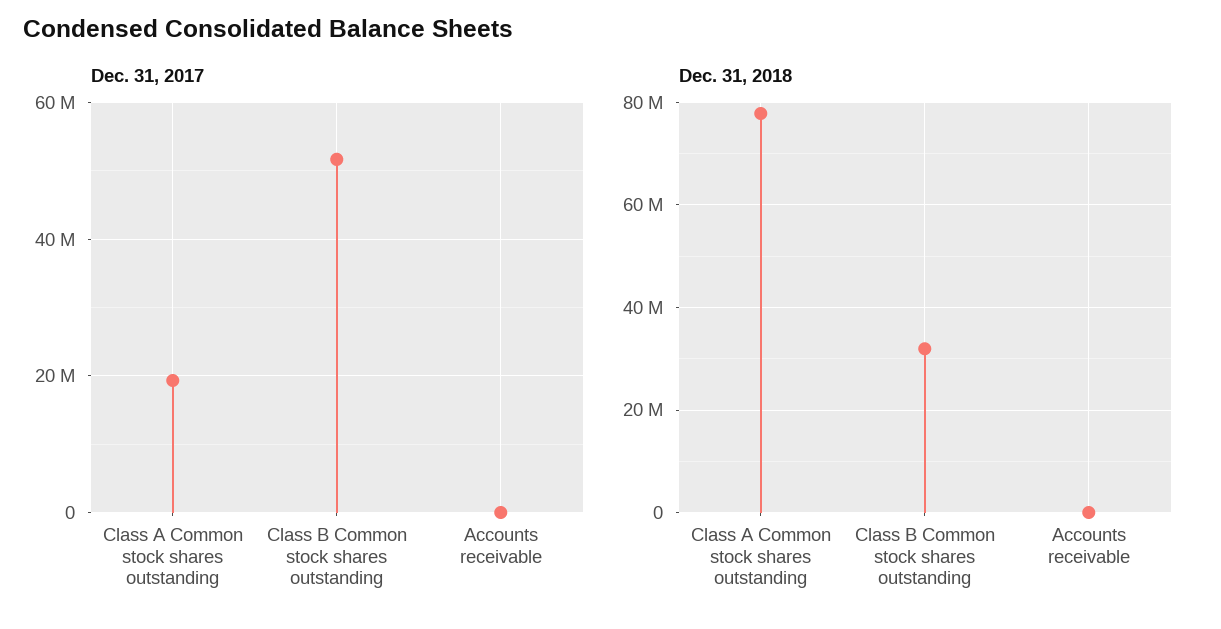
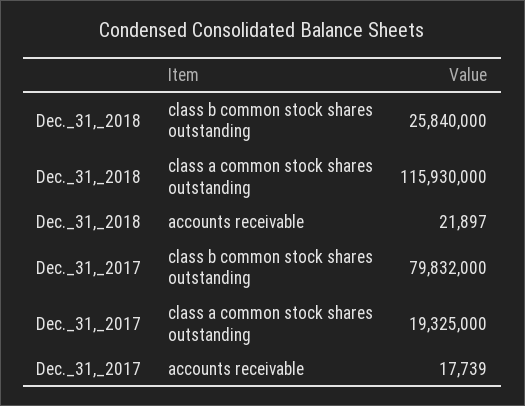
  {
    "Dec. 31, 2017": {
      "Class A Common stock shares outstanding": 19325000,
-     "Class B Common stock shares outstanding": 52000000,
+     "Class B Common stock shares outstanding": 79832000,
      "Accounts receivable": 17739
    },
    "Dec. 31, 2018": {
-     "Class A Common stock shares outstanding": 78000000,
+     "Class A Common stock shares outstanding": 115930000,
-     "Class B Common stock shares outstanding": 32000000,
+     "Class B Common stock shares outstanding": 25840000,
      "Accounts receivable": 21897
    }
  }

